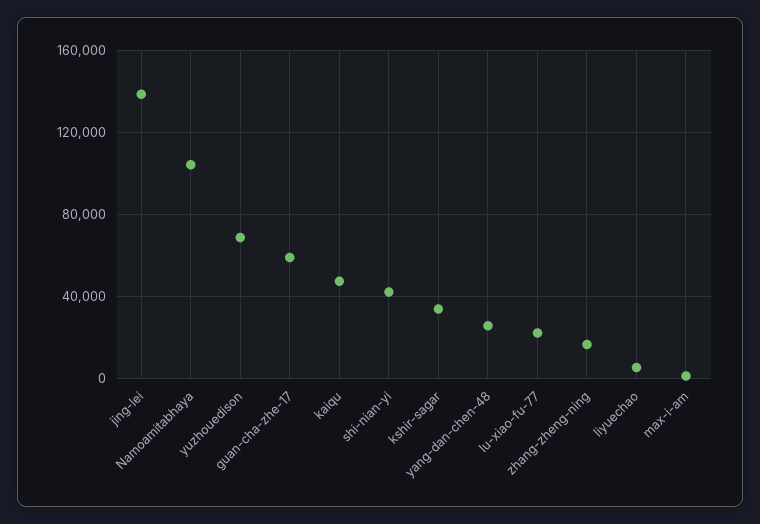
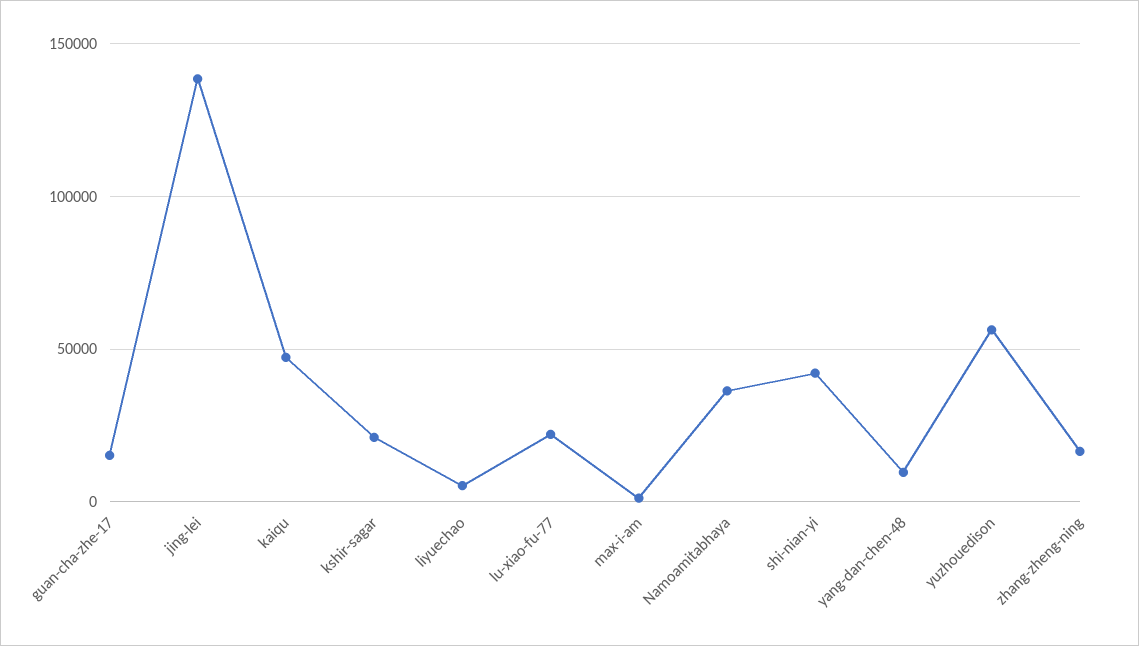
  {
    "jing-lei": 140000,
-   "Namoamitabhaya": 105000,
+   "Namoamitabhaya": 35000,
-   "yuzhouedison": 70000,
+   "yuzhouedison": 55000,
-   "guan-cha-zhe-17": 60000,
+   "guan-cha-zhe-17": 15000,
    "kaiqu": 45000,
    "shi-nian-yi": 40000,
-   "kshir-sagar": 35000,
+   "kshir-sagar": 20000,
-   "yang-dan-chen-48": 25000,
+   "yang-dan-chen-48": 10000,
    "lu-xiao-fu-77": 20000,
    "zhang-zheng-ning": 15000,
    "liyuechao": 5000,
    "max-i-am": 0
  }

